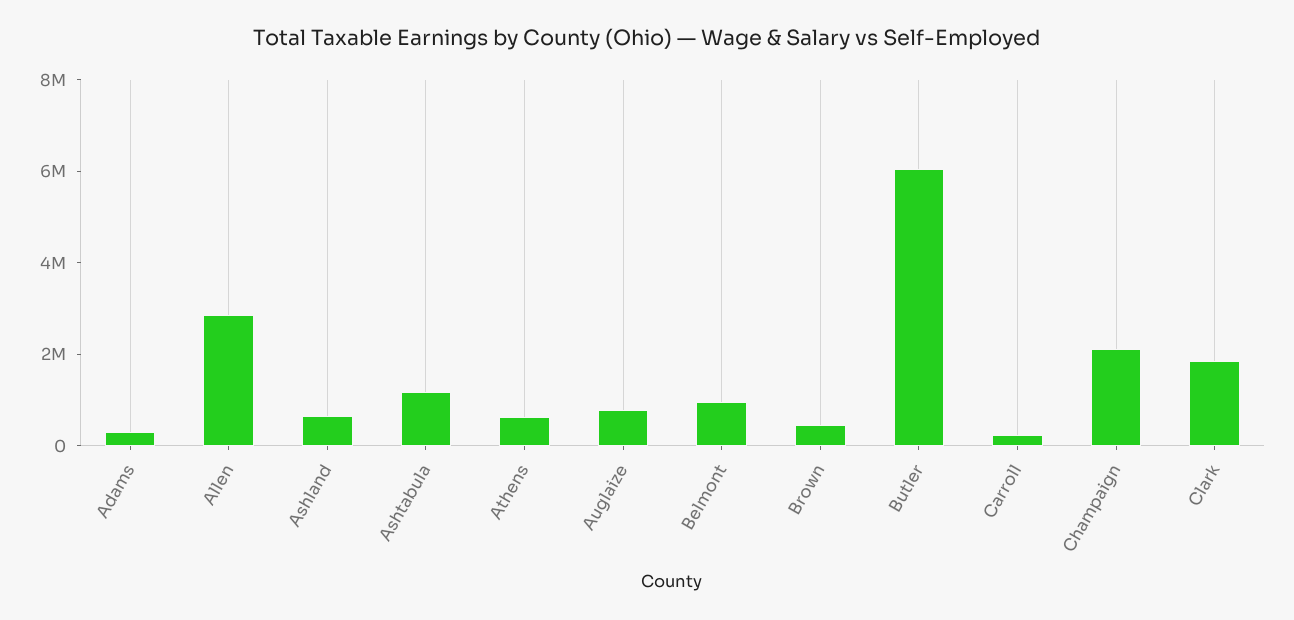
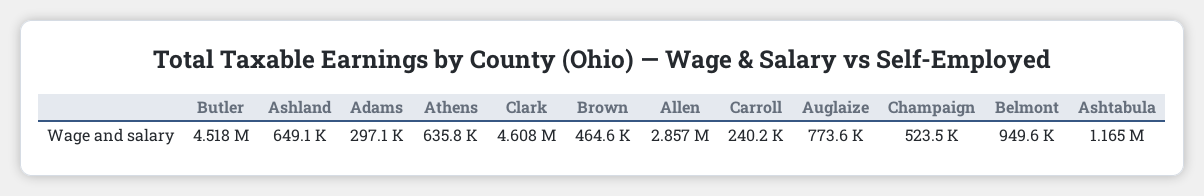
  {
    "Adams": 297100,
    "Allen": 2857000,
    "Ashland": 649100,
    "Ashtabula": 1165000,
    "Athens": 635800,
    "Auglaize": 773600,
    "Belmont": 949600,
    "Brown": 464600,
-   "Butler": 6000000,
+   "Butler": 4518000,
    "Carroll": 240200,
-   "Champaign": 2000000,
+   "Champaign": 523500,
-   "Clark": 2000000
+   "Clark": 4608000
  }

